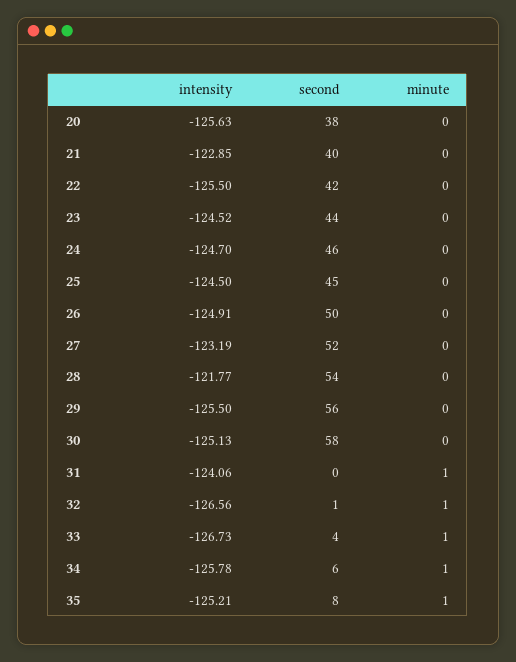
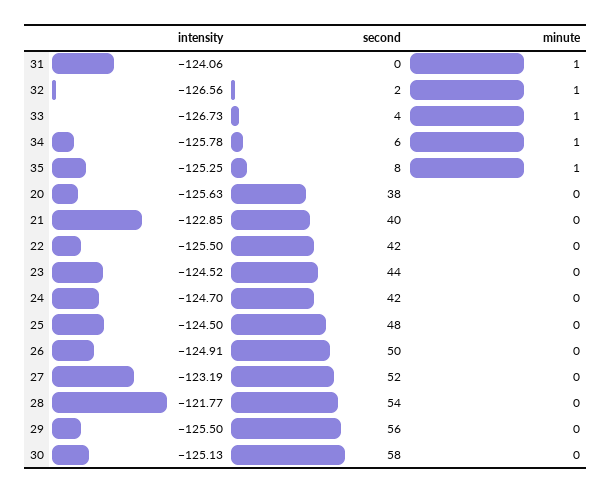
  {
    "intensity": {
      "20": -125.63,
      "21": -122.85,
      "22": -125.5,
      "23": -124.52,
      "24": -124.7,
      "25": -124.5,
      "26": -124.91,
      "27": -123.19,
      "28": -121.77,
      "29": -125.5,
      "30": -125.13,
      "31": -124.06,
      "32": -126.56,
      "33": -126.73,
      "34": -125.78,
-     "35": -125.21
+     "35": -125.25
    },
    "second": {
      "20": 38,
      "21": 40,
      "22": 42,
      "23": 44,
-     "24": 46,
+     "24": 42,
-     "25": 45,
+     "25": 48,
      "26": 50,
      "27": 52,
      "28": 54,
      "29": 56,
      "30": 58,
      "31": 0,
-     "32": 1,
+     "32": 2,
      "33": 4,
      "34": 6,
      "35": 8
    },
    "minute": {
      "20": 0,
      "21": 0,
      "22": 0,
      "23": 0,
      "24": 0,
      "25": 0,
      "26": 0,
      "27": 0,
      "28": 0,
      "29": 0,
      "30": 0,
      "31": 1,
      "32": 1,
      "33": 1,
      "34": 1,
      "35": 1
    }
  }

